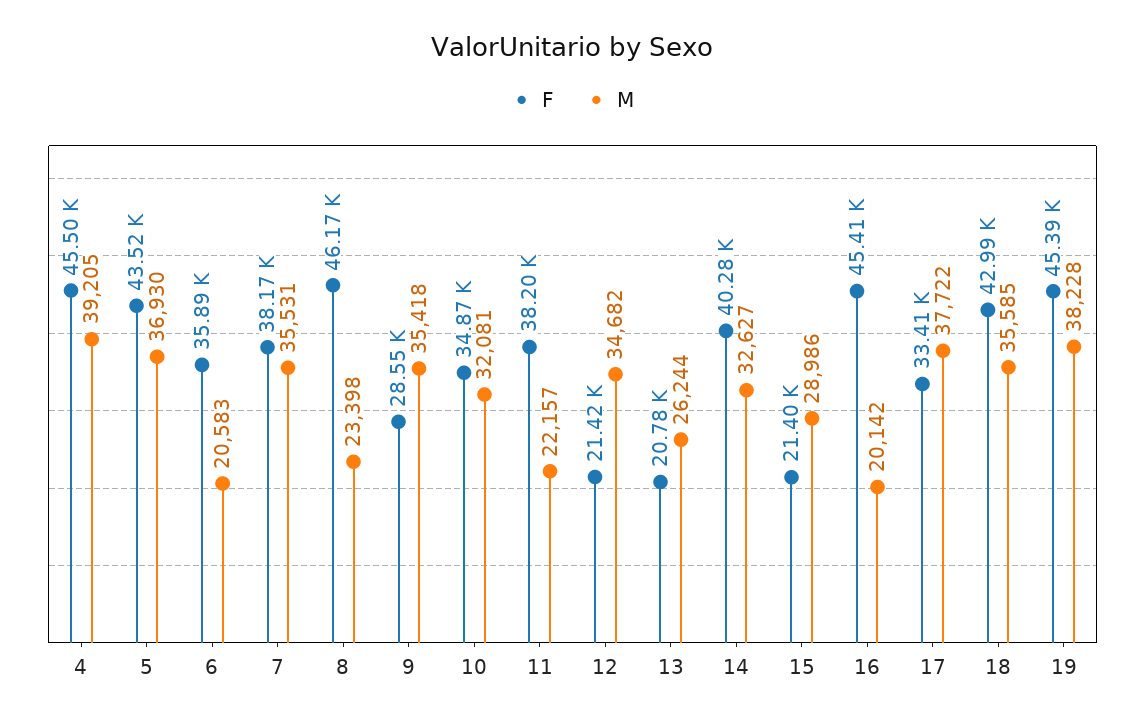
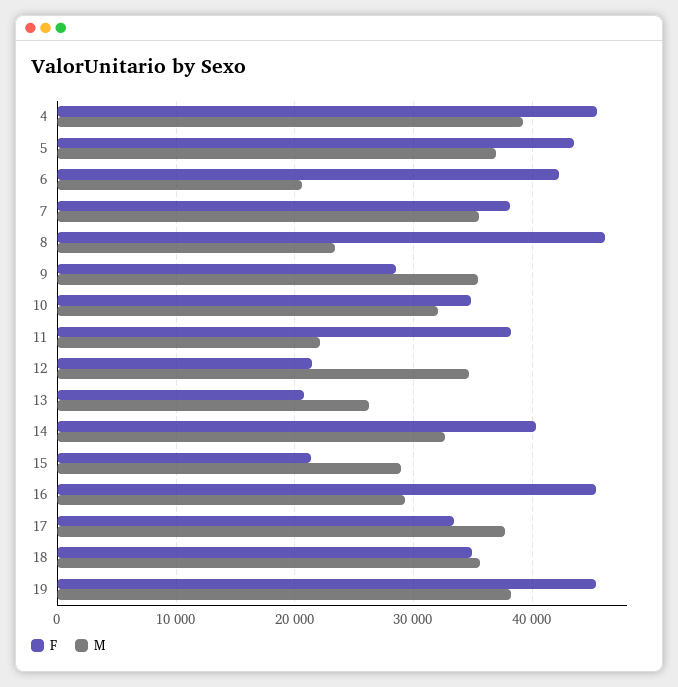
  {
    "F": {
      "4": 45500,
      "5": 43520,
-     "6": 35890,
+     "6": 42000,
      "7": 38170,
      "8": 46170,
      "9": 28550,
      "10": 34870,
      "11": 38200,
      "12": 21420,
      "13": 20780,
      "14": 40280,
      "15": 21400,
      "16": 45410,
      "17": 33410,
-     "18": 42990,
+     "18": 35000,
      "19": 45390
    },
    "M": {
      "4": 39205,
      "5": 36930,
      "6": 20583,
      "7": 35531,
      "8": 23398,
      "9": 35418,
      "10": 32081,
      "11": 22157,
      "12": 34682,
      "13": 26244,
      "14": 32627,
      "15": 28986,
-     "16": 20142,
+     "16": 29000,
      "17": 37722,
      "18": 35585,
      "19": 38228
    }
  }

